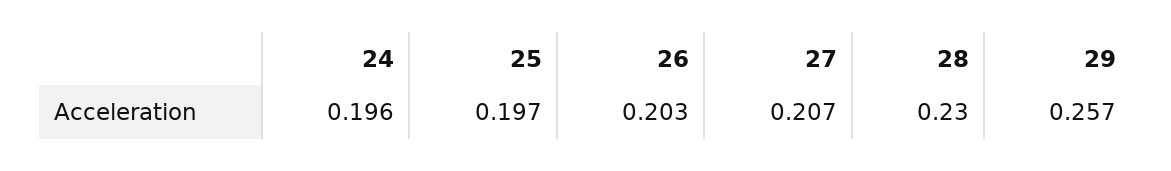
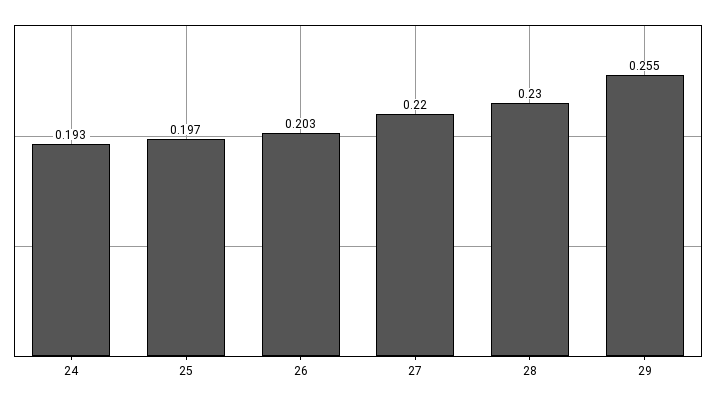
  {
-   "24": 0.196,
+   "24": 0.193,
    "25": 0.197,
    "26": 0.203,
-   "27": 0.207,
+   "27": 0.22,
    "28": 0.23,
-   "29": 0.257
+   "29": 0.255
  }

